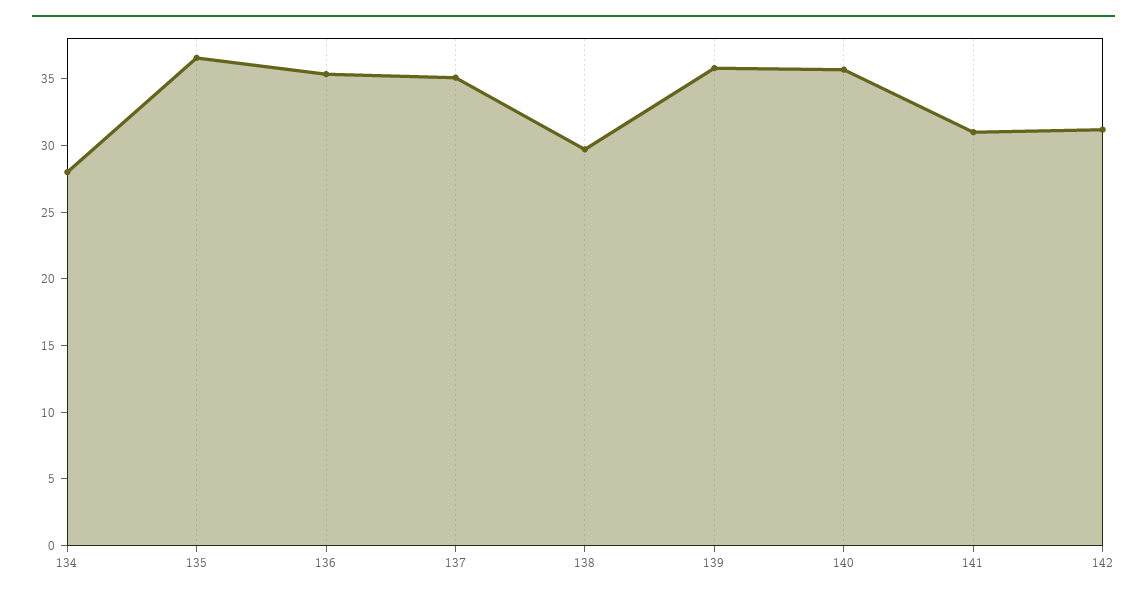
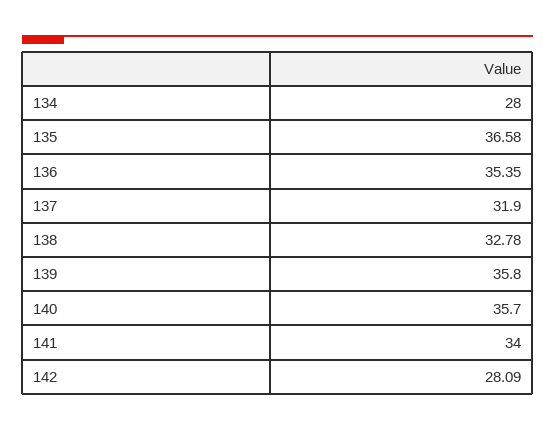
  {
    "134": 28,
    "135": 36.58,
    "136": 35.35,
-   "137": 35,
+   "137": 31.9,
-   "138": 30,
+   "138": 32.78,
    "139": 35.8,
    "140": 35.7,
-   "141": 31,
+   "141": 34,
-   "142": 31
+   "142": 28.09
  }

